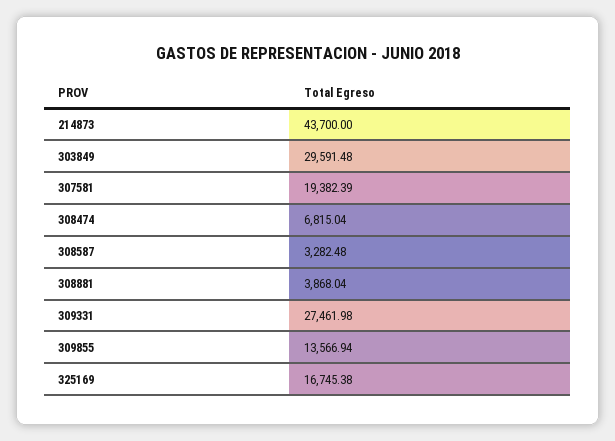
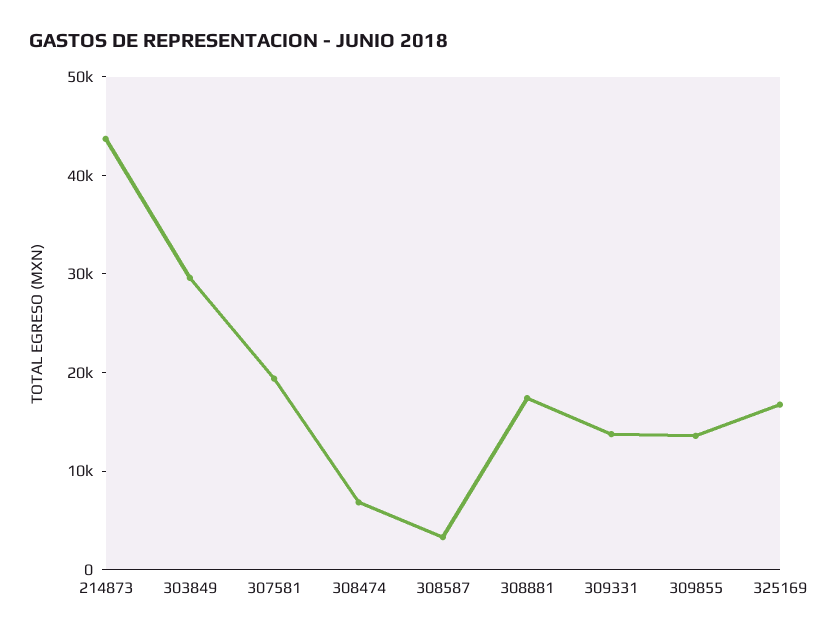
  {
    "214873": 43700,
    "303849": 29591.48,
    "307581": 19382.39,
    "308474": 6815.04,
    "308587": 3282.48,
-   "308881": 3868.04,
+   "308881": 18000,
-   "309331": 27461.98,
+   "309331": 14000,
    "309855": 13566.94,
    "325169": 16745.38
  }

